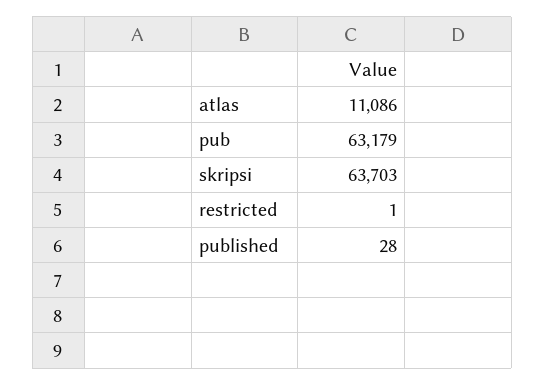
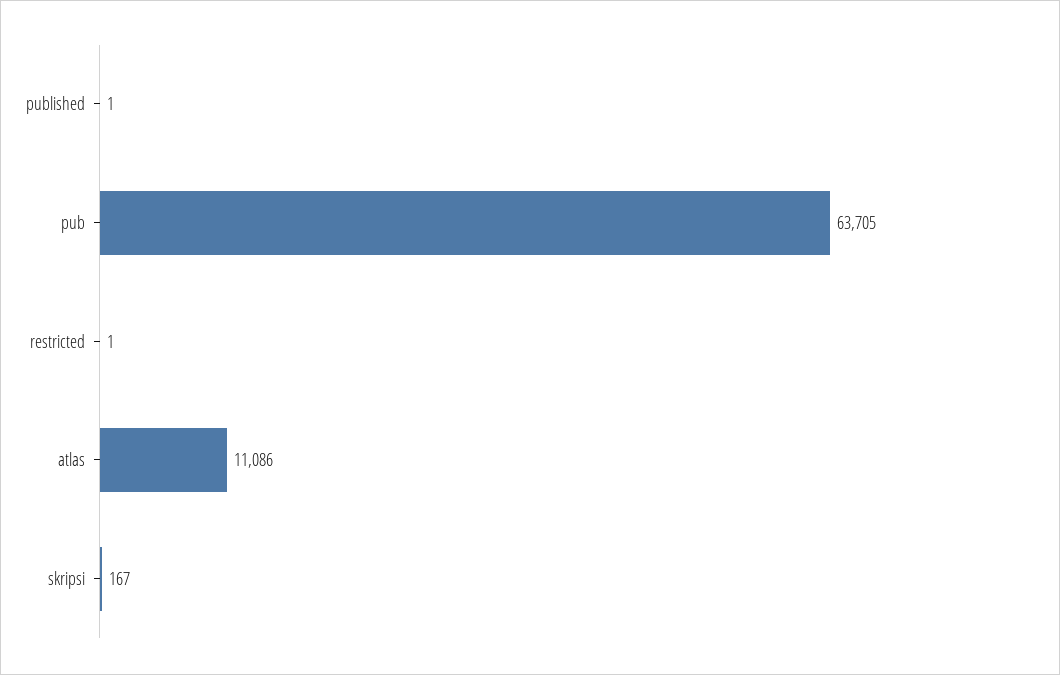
  {
    "atlas": 11086,
-   "pub": 63179,
+   "pub": 63705,
-   "skripsi": 63703,
+   "skripsi": 167,
    "restricted": 1,
-   "published": 28
+   "published": 1
  }

